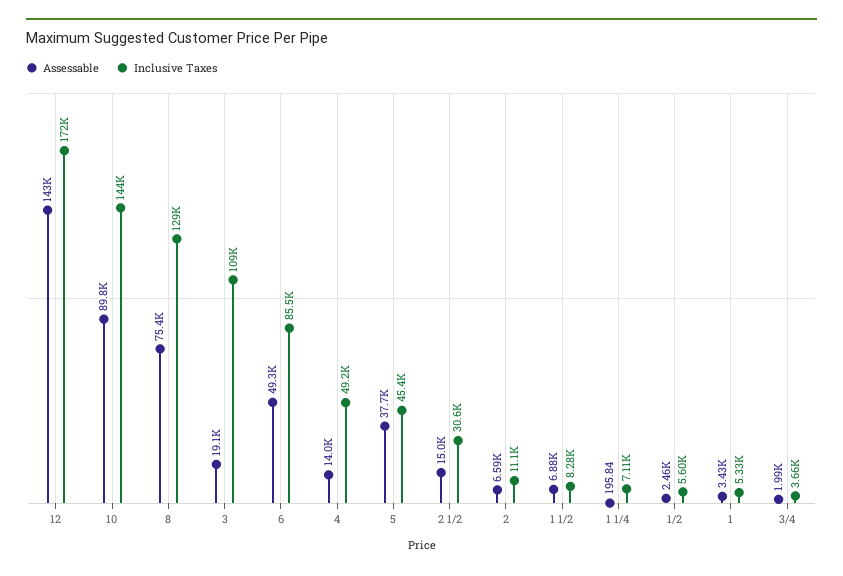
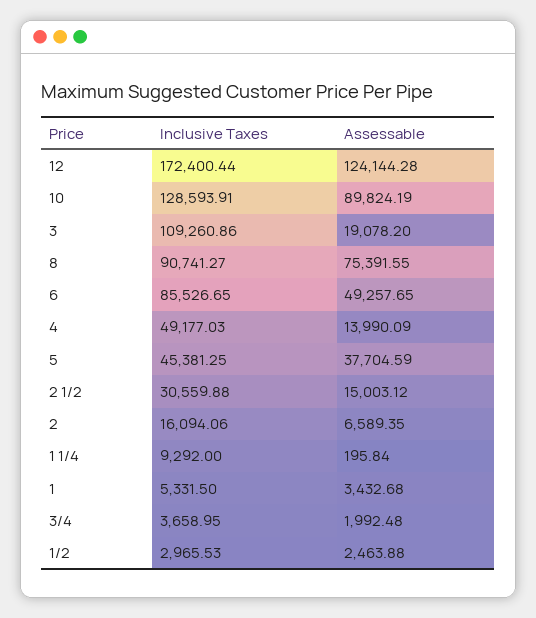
  {
    "Assessable": {
-     "12": 143000,
+     "12": 124144.28,
      "10": 89824.19,
      "8": 75391.55,
      "3": 19078.2,
      "6": 49257.65,
      "4": 13990.09,
      "5": 37704.59,
      "2 1/2": 15003.12,
      "2": 6589.35,
-     "1 1/2": 6880,
      "1 1/4": 195.84,
      "1/2": 2463.88,
      "1": 3432.68,
      "3/4": 1992.48
    },
    "Inclusive Taxes": {
      "12": 172400.44,
-     "10": 144000,
+     "10": 128593.91,
-     "8": 129000,
+     "8": 90741.27,
      "3": 109260.86,
      "6": 85526.65,
      "4": 49177.03,
      "5": 45381.25,
      "2 1/2": 30559.88,
-     "2": 11100,
+     "2": 16094.06,
-     "1 1/2": 8280,
-     "1 1/4": 7110,
+     "1 1/4": 9292,
-     "1/2": 5600,
+     "1/2": 2965.53,
      "1": 5331.5,
      "3/4": 3658.95
    }
  }

